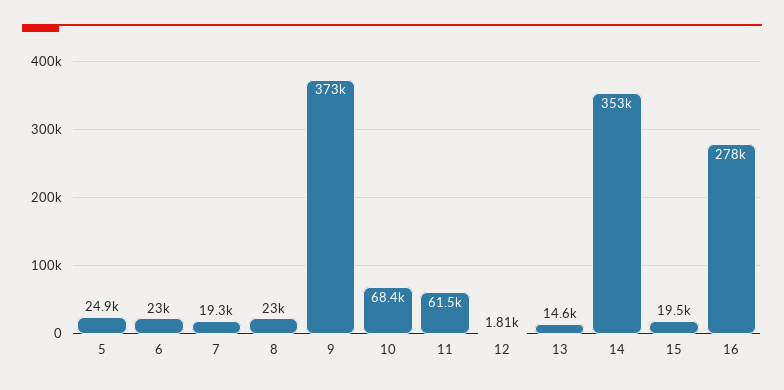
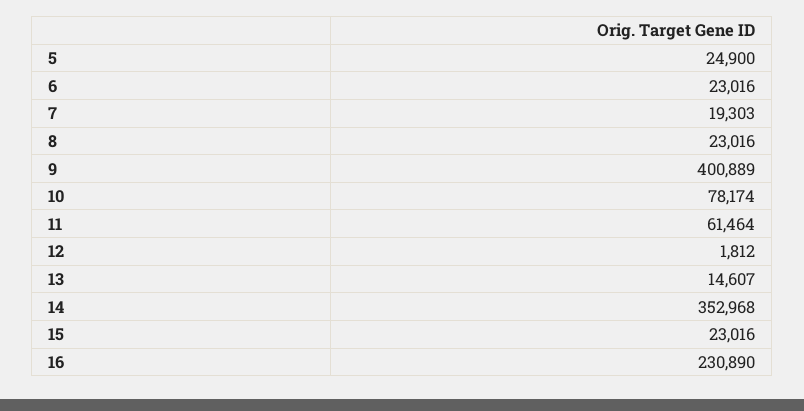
  {
    "5": 24900,
    "6": 23016,
    "7": 19303,
    "8": 23016,
-   "9": 373000,
+   "9": 400889,
-   "10": 68400,
+   "10": 78174,
    "11": 61464,
    "12": 1812,
    "13": 14607,
    "14": 352968,
-   "15": 19500,
+   "15": 23016,
-   "16": 278000
+   "16": 230890
  }

